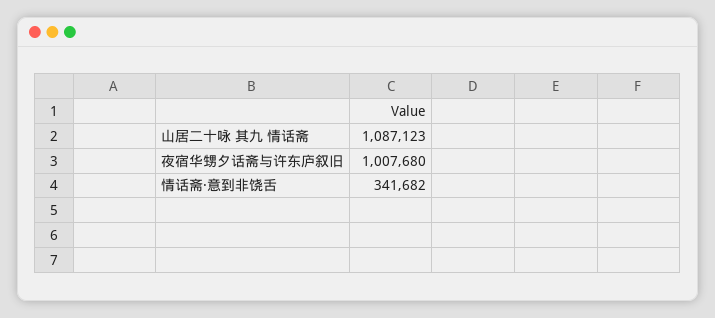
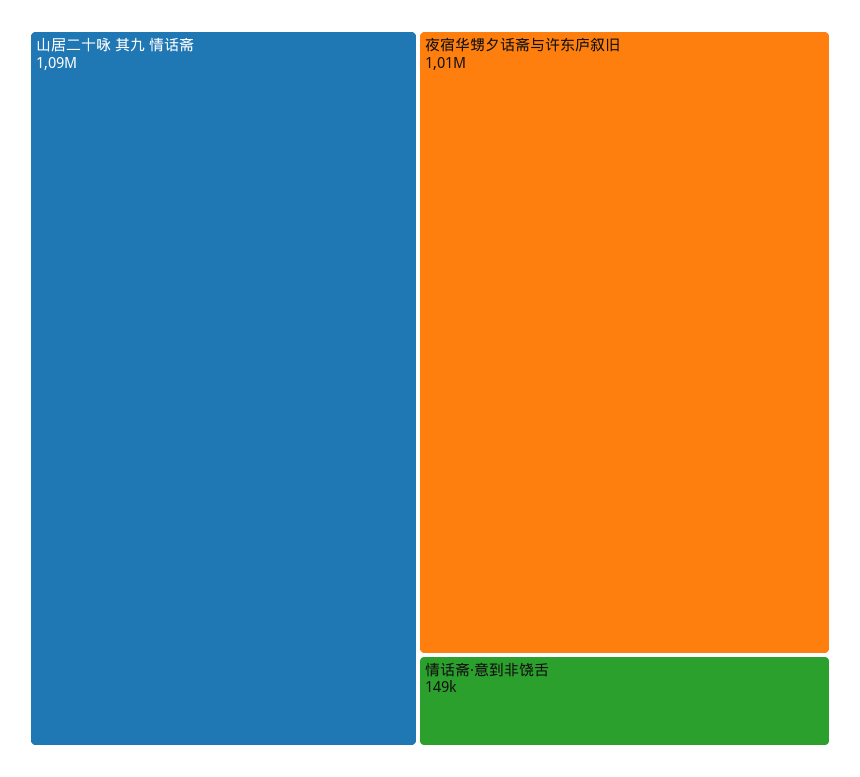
  {
    "山居二十咏 其九 情话斋": 1087123,
    "夜宿华甥夕话斋与许东庐叙旧": 1007680,
-   "情话斋·意到非饶舌": 341682
+   "情话斋·意到非饶舌": 149000
  }

